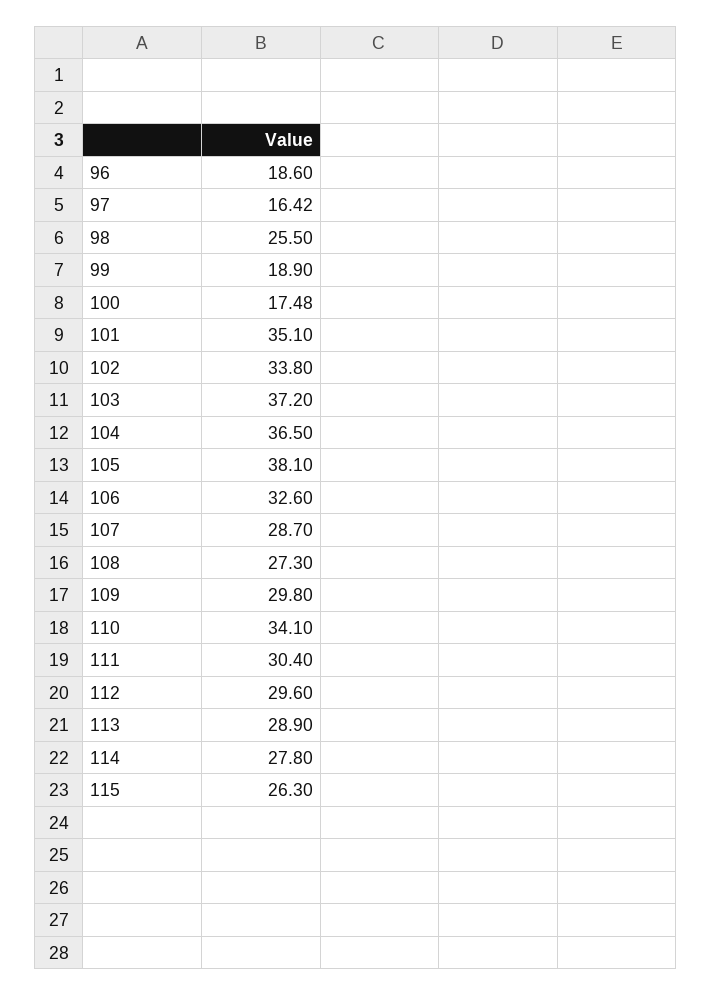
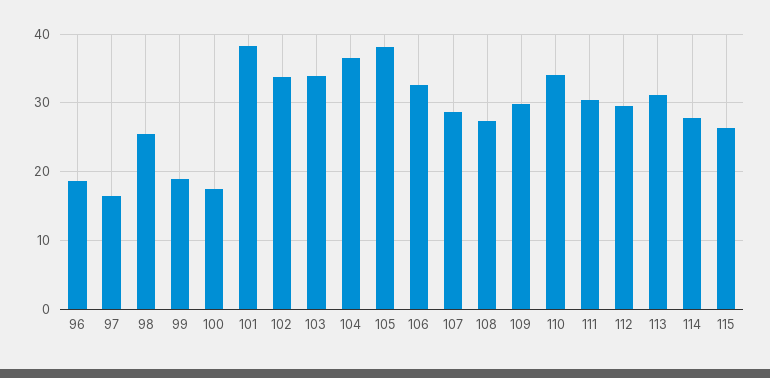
  {
    "96": 18.6,
    "97": 16.42,
    "98": 25.5,
    "99": 18.9,
    "100": 17.48,
-   "101": 35.1,
+   "101": 38,
    "102": 33.8,
-   "103": 37.2,
+   "103": 34,
    "104": 36.5,
    "105": 38.1,
    "106": 32.6,
    "107": 28.7,
    "108": 27.3,
    "109": 29.8,
    "110": 34.1,
    "111": 30.4,
    "112": 29.6,
-   "113": 28.9,
+   "113": 31,
    "114": 27.8,
    "115": 26.3
  }

